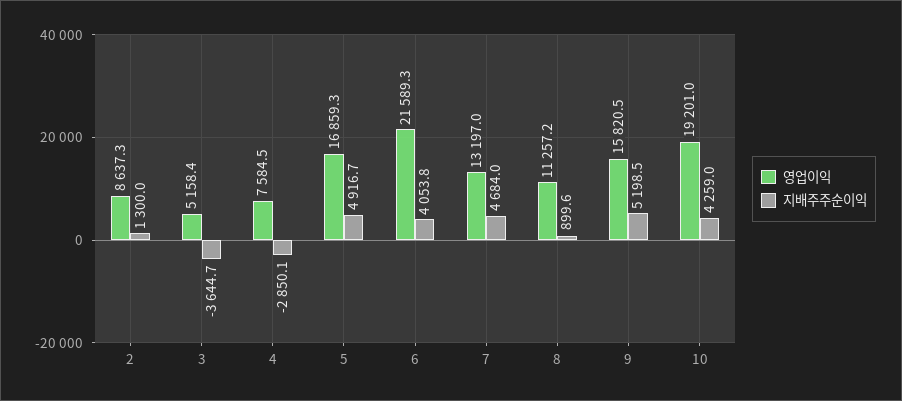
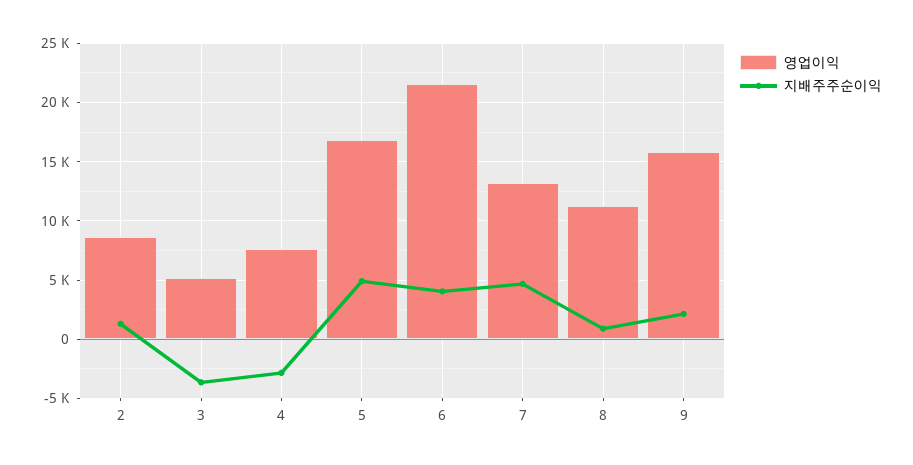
  {
    "영업이익": {
      "2": 8637.3,
      "3": 5158.4,
      "4": 7584.5,
      "5": 16859.3,
      "6": 21589.3,
      "7": 13197,
      "8": 11257.2,
-     "9": 15820.5,
+     "9": 15820.5
-     "10": 19201
    },
    "지배주주순이익": {
      "2": 1300,
      "3": -3644.7,
      "4": -2850.1,
      "5": 4916.7,
      "6": 4053.8,
      "7": 4684,
      "8": 899.6,
-     "9": 5198.5,
+     "9": 2000
-     "10": 4259
    }
  }

